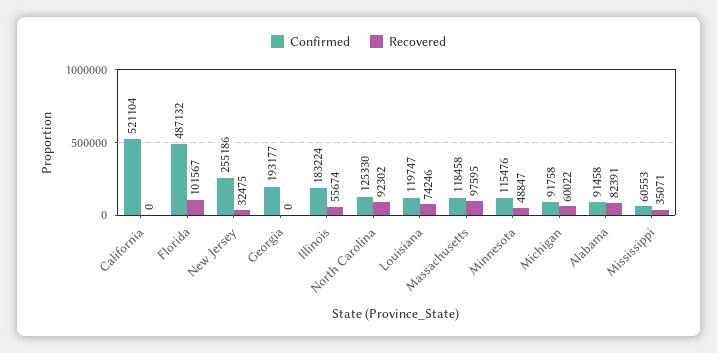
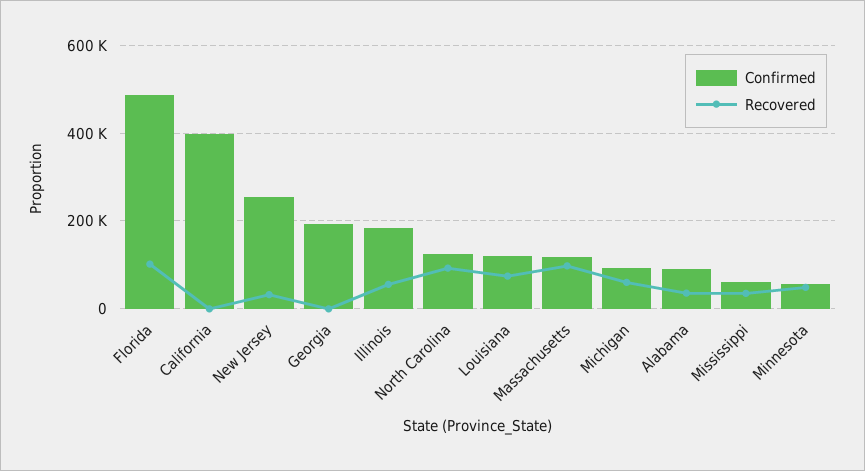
  {
    "Confirmed": {
-     "California": 521104,
+     "California": 400000,
      "Florida": 487132,
      "New Jersey": 255186,
      "Georgia": 193177,
      "Illinois": 183224,
      "North Carolina": 125330,
      "Louisiana": 119747,
      "Massachusetts": 118458,
-     "Minnesota": 115476,
+     "Minnesota": 60000,
      "Michigan": 91758,
      "Alabama": 91458,
      "Mississippi": 60553
    },
    "Recovered": {
      "California": 0,
      "Florida": 101567,
      "New Jersey": 32475,
      "Georgia": 0,
      "Illinois": 55674,
      "North Carolina": 92302,
      "Louisiana": 74246,
      "Massachusetts": 97595,
      "Minnesota": 48847,
      "Michigan": 60022,
-     "Alabama": 82391,
+     "Alabama": 40000,
      "Mississippi": 35071
    }
  }

